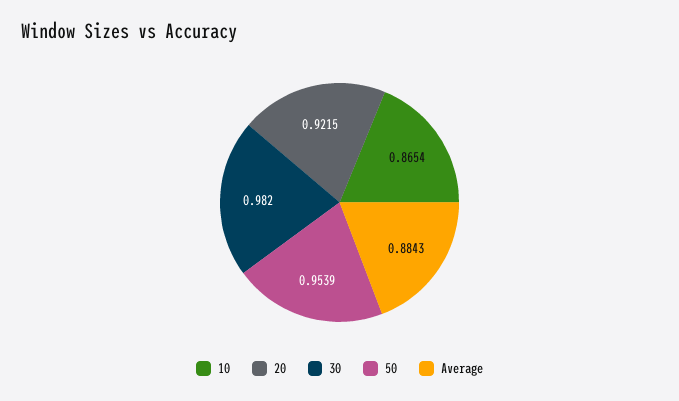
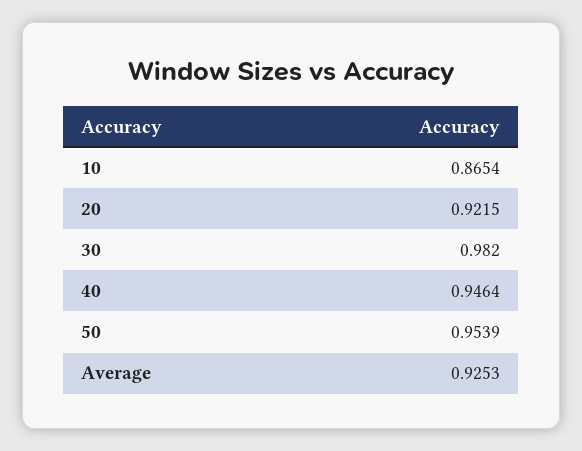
  {
    "10": 0.8654,
    "20": 0.9215,
    "30": 0.982,
    "50": 0.9539,
-   "Average": 0.8843
+   "Average": 0.9253,
+   "40": 0.9464
  }

